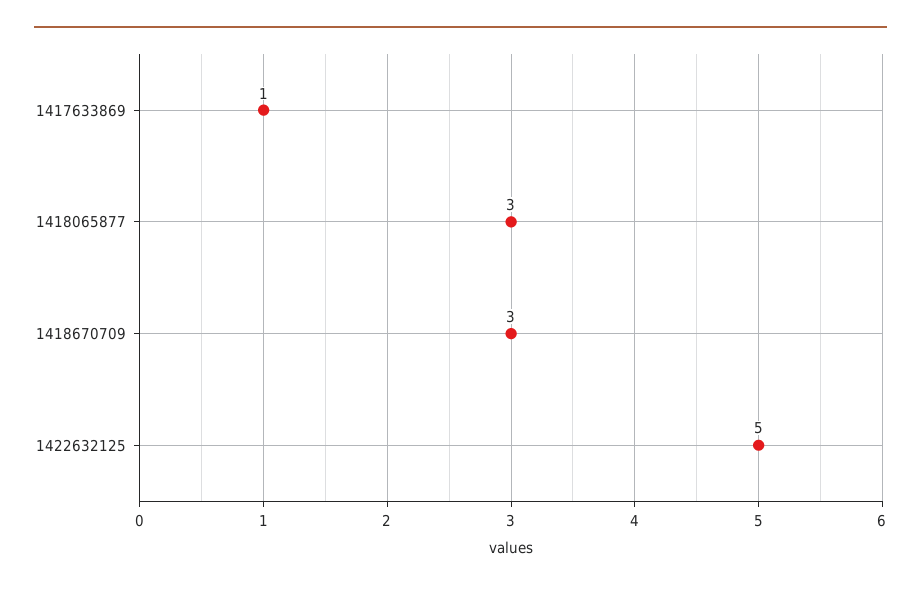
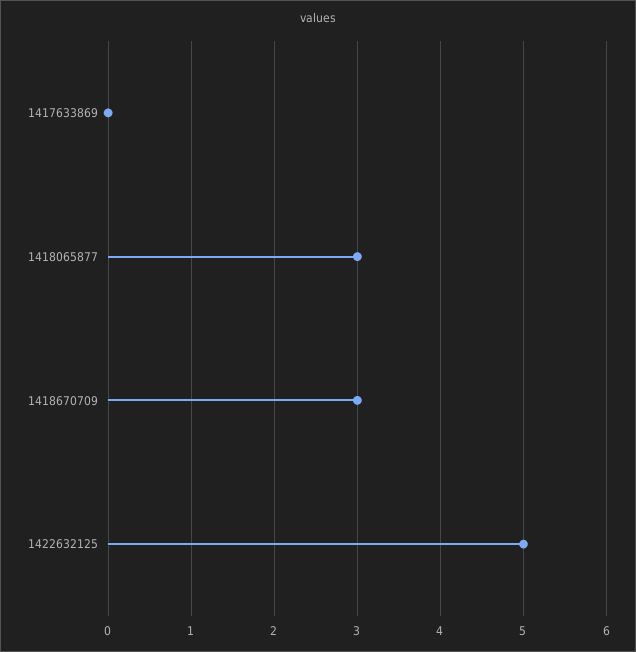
  {
-   "1417633869": 1,
+   "1417633869": 0,
    "1418065877": 3,
    "1418670709": 3,
    "1422632125": 5
  }

